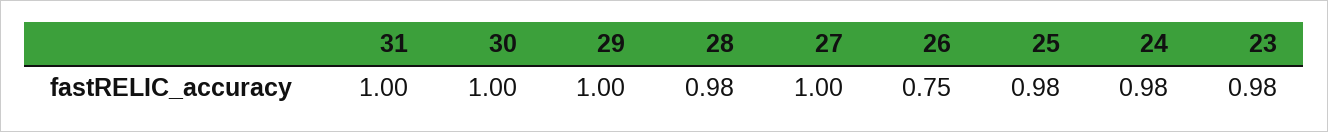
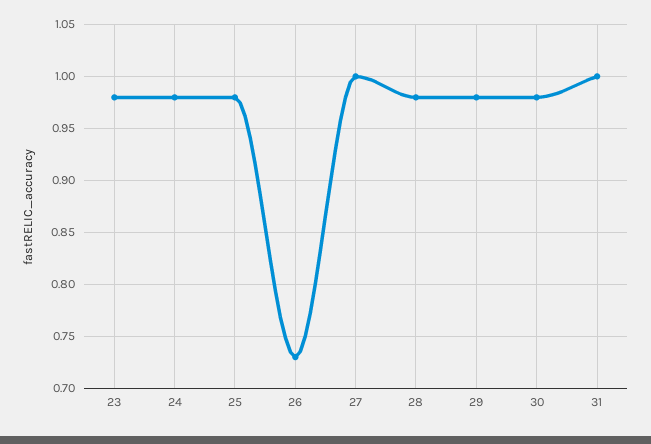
  {
    "31": 1,
-   "30": 1,
+   "30": 0.98,
-   "29": 1,
+   "29": 0.98,
    "28": 0.98,
    "27": 1,
-   "26": 0.75,
+   "26": 0.73,
    "25": 0.98,
    "24": 0.98,
    "23": 0.98
  }

